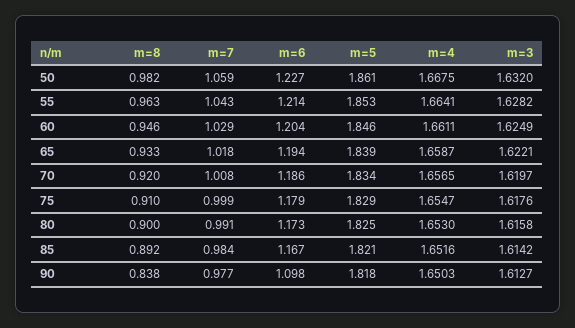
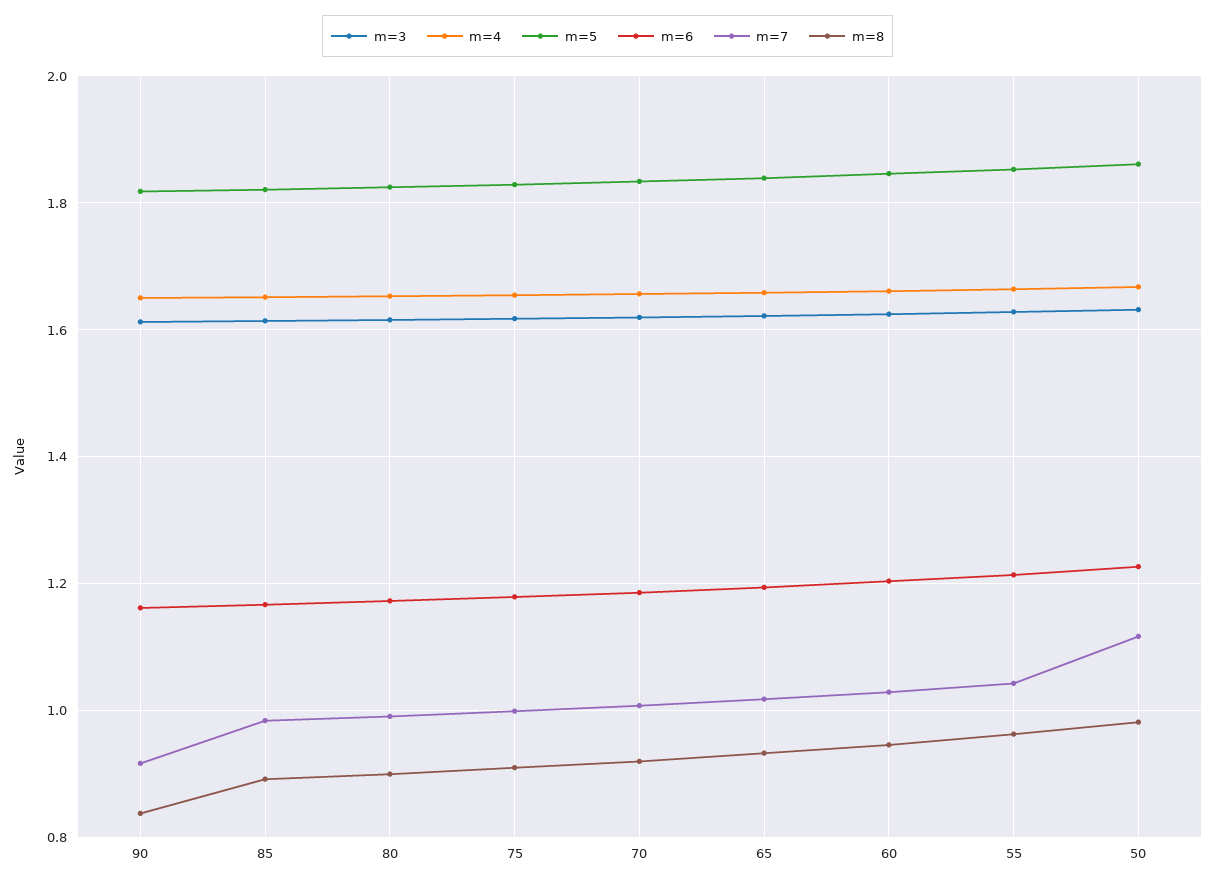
  {
    "m=8": {
      "50": 0.982,
      "55": 0.963,
      "60": 0.946,
      "65": 0.933,
      "70": 0.92,
      "75": 0.91,
      "80": 0.9,
      "85": 0.892,
      "90": 0.838
    },
    "m=7": {
-     "50": 1.059,
+     "50": 1.12,
      "55": 1.043,
      "60": 1.029,
      "65": 1.018,
      "70": 1.008,
      "75": 0.999,
      "80": 0.991,
      "85": 0.984,
-     "90": 0.977
+     "90": 0.92
    },
    "m=6": {
      "50": 1.227,
      "55": 1.214,
      "60": 1.204,
      "65": 1.194,
      "70": 1.186,
      "75": 1.179,
      "80": 1.173,
      "85": 1.167,
-     "90": 1.098
+     "90": 1.16
    },
    "m=5": {
      "50": 1.861,
      "55": 1.853,
      "60": 1.846,
      "65": 1.839,
      "70": 1.834,
      "75": 1.829,
      "80": 1.825,
      "85": 1.821,
      "90": 1.818
    },
    "m=4": {
      "50": 1.6675,
      "55": 1.6641,
      "60": 1.6611,
      "65": 1.6587,
      "70": 1.6565,
      "75": 1.6547,
      "80": 1.653,
      "85": 1.6516,
      "90": 1.6503
    },
    "m=3": {
      "50": 1.632,
      "55": 1.6282,
      "60": 1.6249,
      "65": 1.6221,
      "70": 1.6197,
      "75": 1.6176,
      "80": 1.6158,
      "85": 1.6142,
      "90": 1.6127
    }
  }

